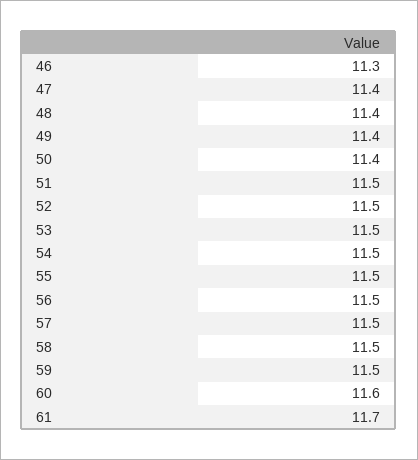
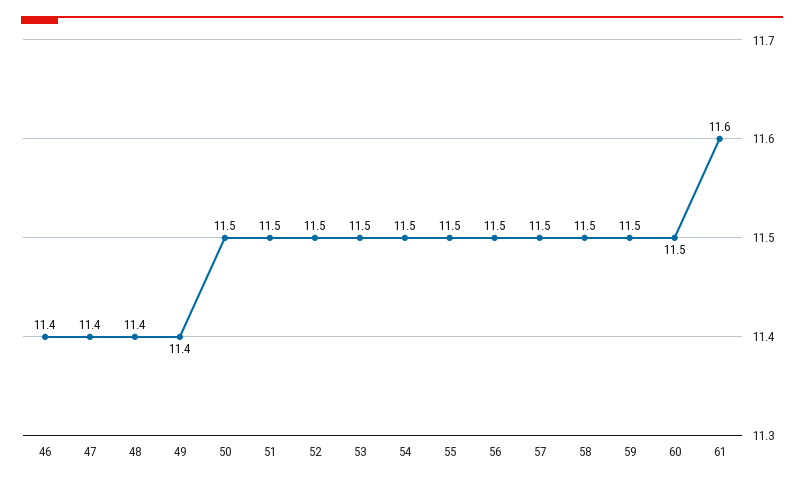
  {
-   "46": 11.3,
+   "46": 11.4,
    "47": 11.4,
    "48": 11.4,
    "49": 11.4,
-   "50": 11.4,
+   "50": 11.5,
    "51": 11.5,
    "52": 11.5,
    "53": 11.5,
    "54": 11.5,
    "55": 11.5,
    "56": 11.5,
    "57": 11.5,
    "58": 11.5,
    "59": 11.5,
-   "60": 11.6,
+   "60": 11.5,
-   "61": 11.7
+   "61": 11.6
  }

